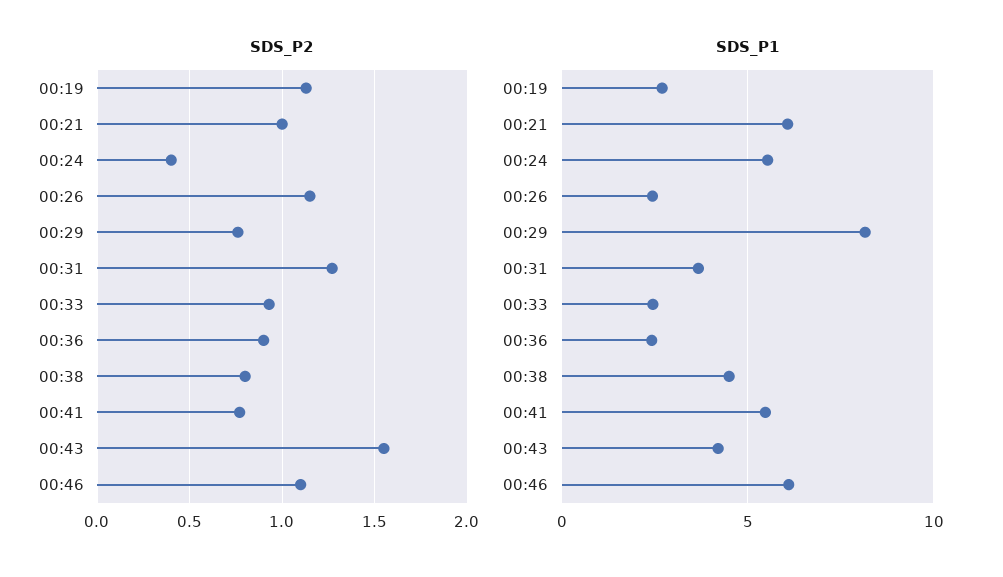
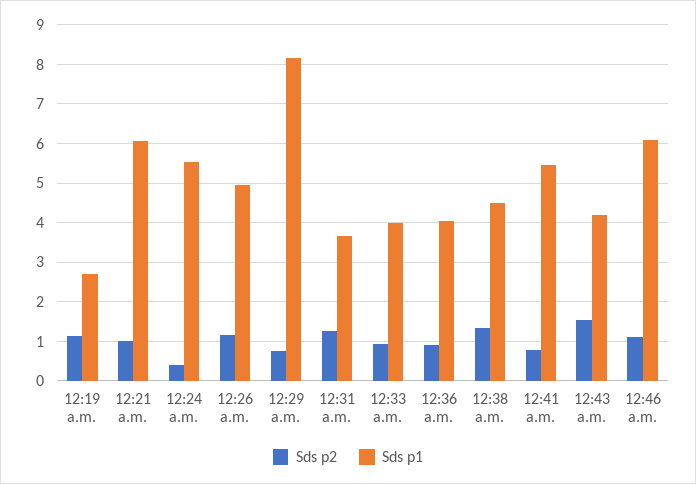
  {
    "SDS_P2": {
      "00:19": 1.15,
      "00:21": 1,
      "00:24": 0.4,
      "00:26": 1.15,
      "00:29": 0.75,
      "00:31": 1.25,
      "00:33": 0.95,
      "00:36": 0.9,
-     "00:38": 0.8,
+     "00:38": 1.4,
      "00:41": 0.75,
      "00:43": 1.55,
      "00:46": 1.1
    },
    "SDS_P1": {
      "00:19": 2.8,
      "00:21": 6,
      "00:24": 5.6,
-     "00:26": 2.5,
+     "00:26": 5,
      "00:29": 8.2,
      "00:31": 3.6,
-     "00:33": 2.5,
+     "00:33": 4,
-     "00:36": 2.5,
+     "00:36": 4,
      "00:38": 4.6,
      "00:41": 5.4,
      "00:43": 4.2,
      "00:46": 6.2
    }
  }

